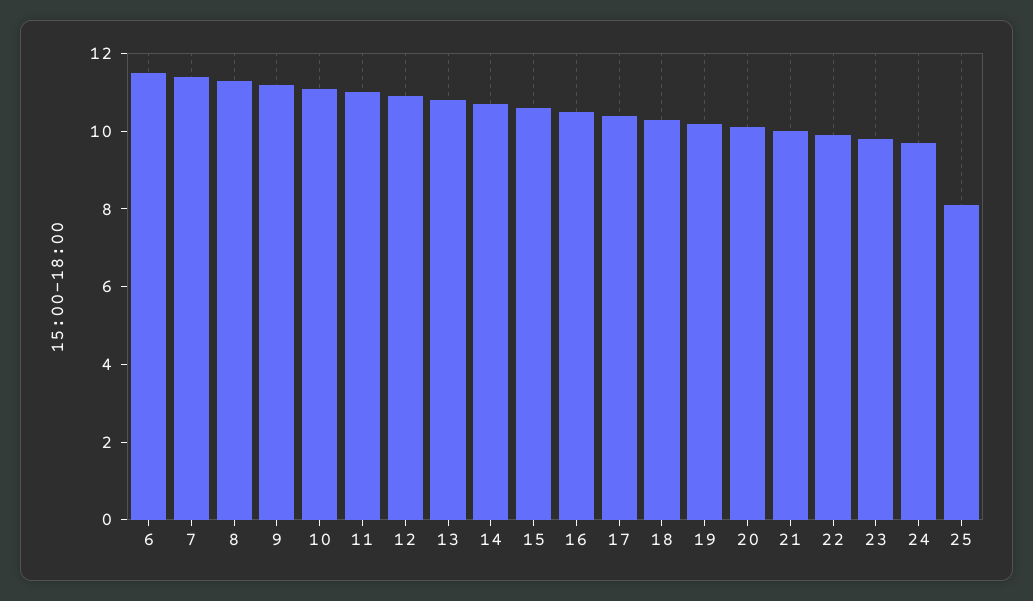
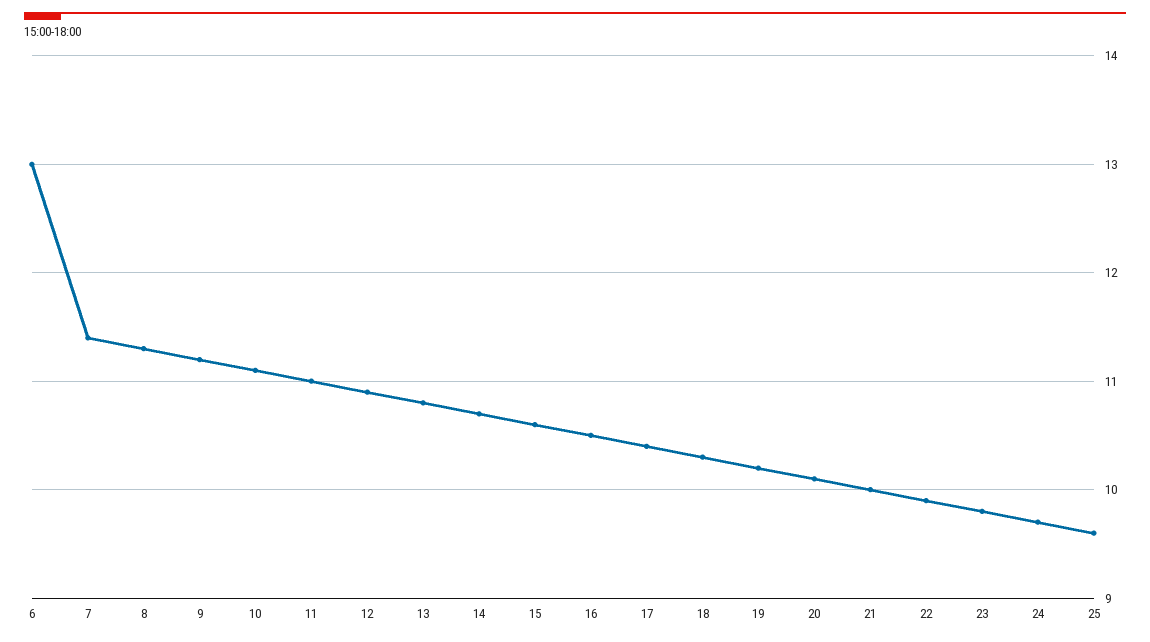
  {
-   "6": 11.5,
+   "6": 13,
    "7": 11.4,
    "8": 11.3,
    "9": 11.2,
    "10": 11.1,
    "11": 11,
    "12": 10.9,
    "13": 10.8,
    "14": 10.7,
    "15": 10.6,
    "16": 10.5,
    "17": 10.4,
    "18": 10.3,
    "19": 10.2,
    "20": 10.1,
    "21": 10,
    "22": 9.9,
    "23": 9.8,
    "24": 9.7,
-   "25": 8
+   "25": 9.6
  }

